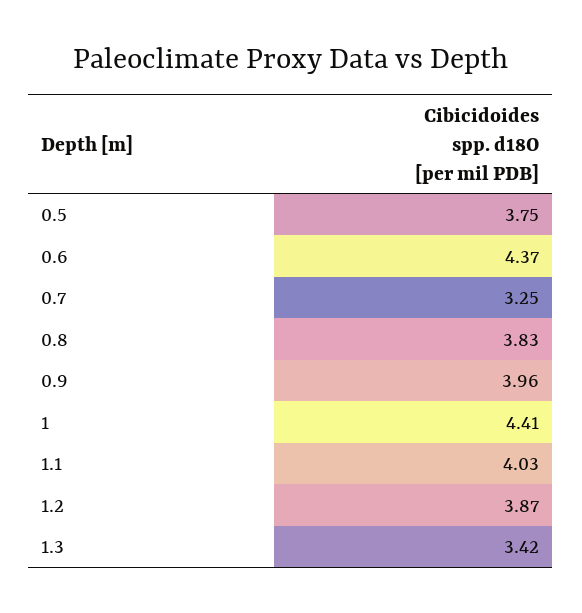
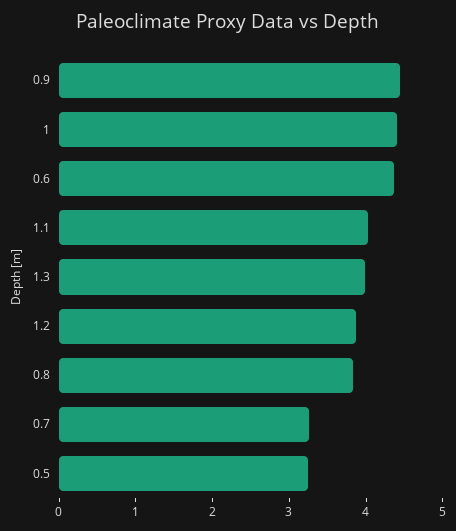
  {
-   "0.5": 3.75,
+   "0.5": 3.2,
    "0.6": 4.37,
    "0.7": 3.25,
    "0.8": 3.83,
-   "0.9": 3.96,
+   "0.9": 4.4,
    "1": 4.41,
    "1.1": 4.03,
    "1.2": 3.87,
-   "1.3": 3.42
+   "1.3": 4
  }

